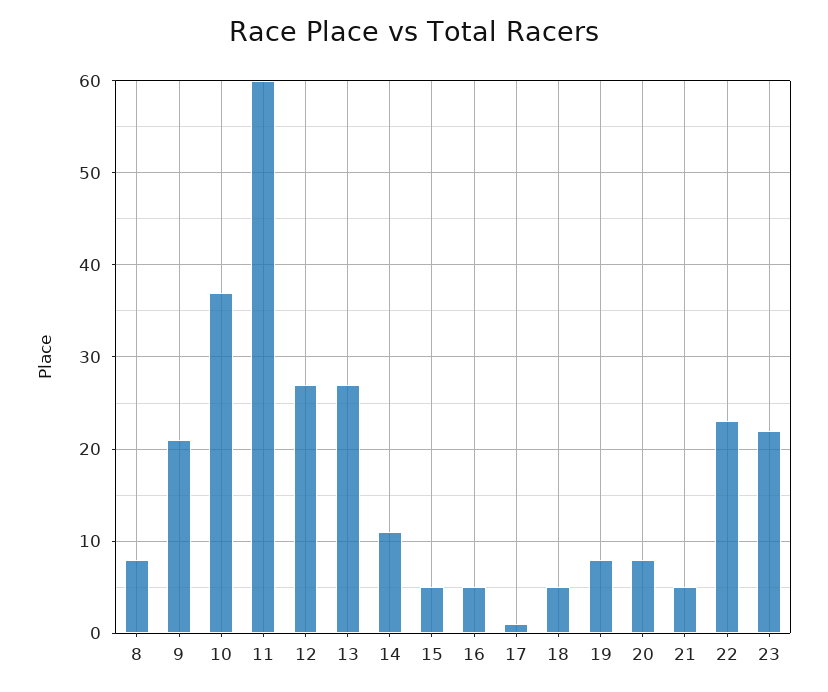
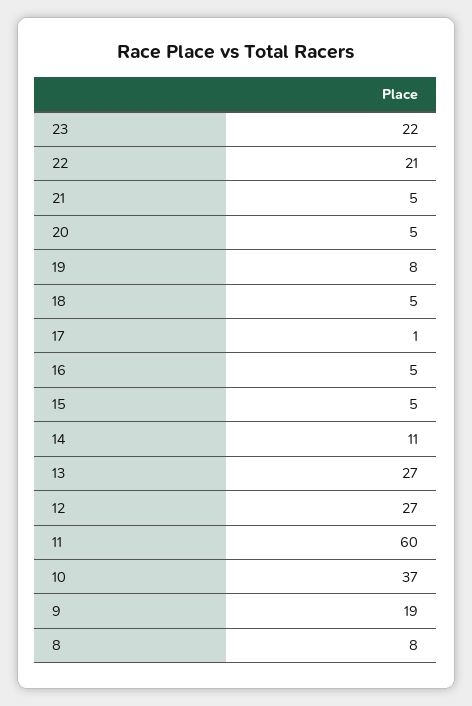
  {
    "8": 8,
-   "9": 21,
+   "9": 19,
    "10": 37,
    "11": 60,
    "12": 27,
    "13": 27,
    "14": 11,
    "15": 5,
    "16": 5,
    "17": 1,
    "18": 5,
    "19": 8,
-   "20": 8,
+   "20": 5,
    "21": 5,
-   "22": 23,
+   "22": 21,
    "23": 22
  }

